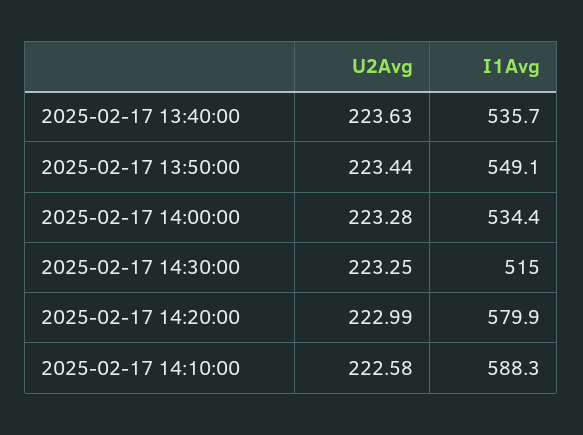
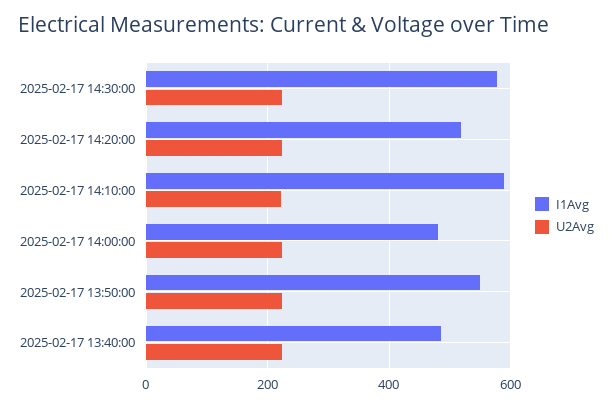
  {
    "U2Avg": {
      "2025-02-17 13:40:00": 223.63,
      "2025-02-17 13:50:00": 223.44,
      "2025-02-17 14:00:00": 223.28,
      "2025-02-17 14:30:00": 223.25,
      "2025-02-17 14:20:00": 222.99,
      "2025-02-17 14:10:00": 222.58
    },
    "I1Avg": {
-     "2025-02-17 13:40:00": 535.7,
+     "2025-02-17 13:40:00": 480,
      "2025-02-17 13:50:00": 549.1,
-     "2025-02-17 14:00:00": 534.4,
+     "2025-02-17 14:00:00": 480,
-     "2025-02-17 14:30:00": 515,
+     "2025-02-17 14:30:00": 580,
-     "2025-02-17 14:20:00": 579.9,
+     "2025-02-17 14:20:00": 520,
      "2025-02-17 14:10:00": 588.3
    }
  }

